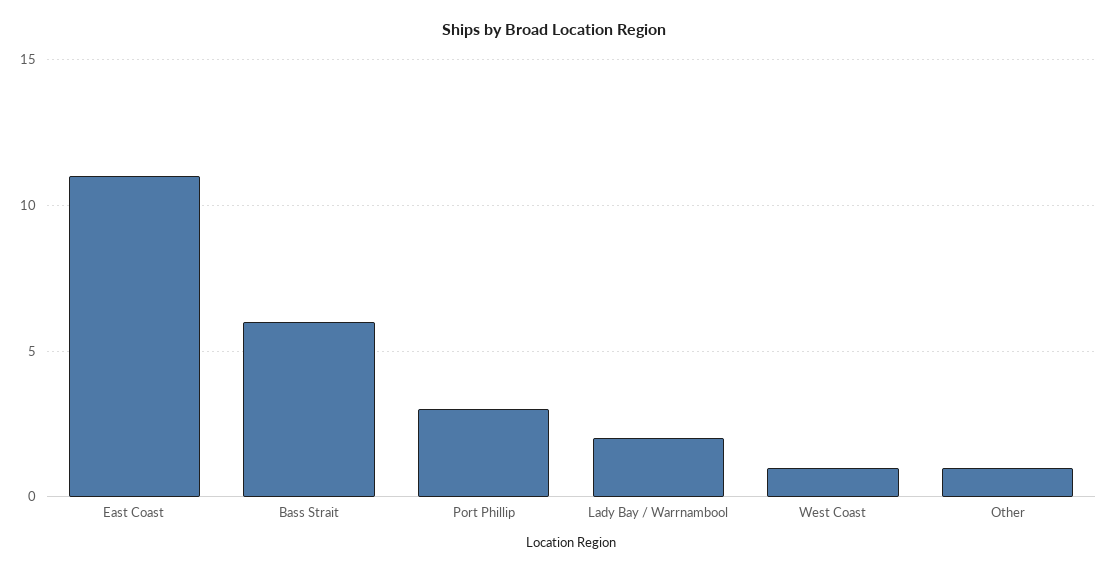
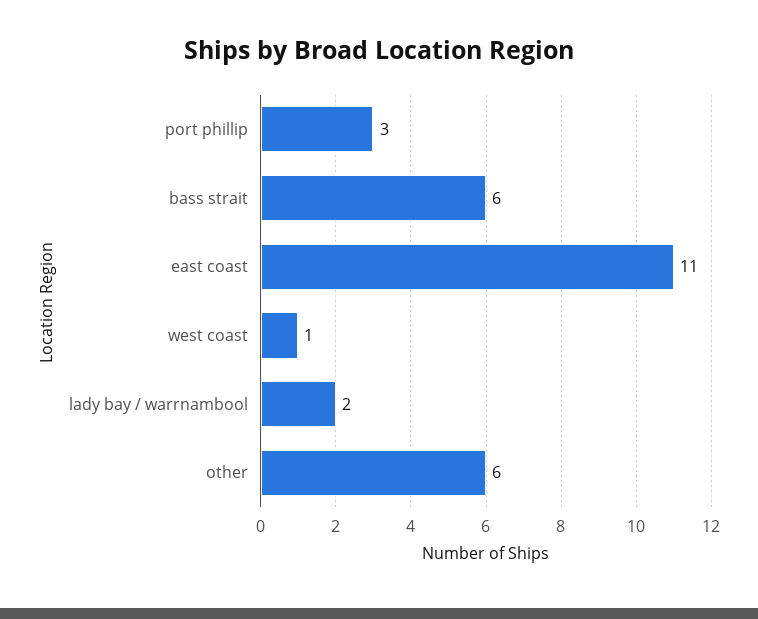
  {
    "East Coast": 11,
    "Bass Strait": 6,
    "Port Phillip": 3,
    "Lady Bay / Warrnambool": 2,
    "West Coast": 1,
-   "Other": 1
+   "Other": 6
  }

